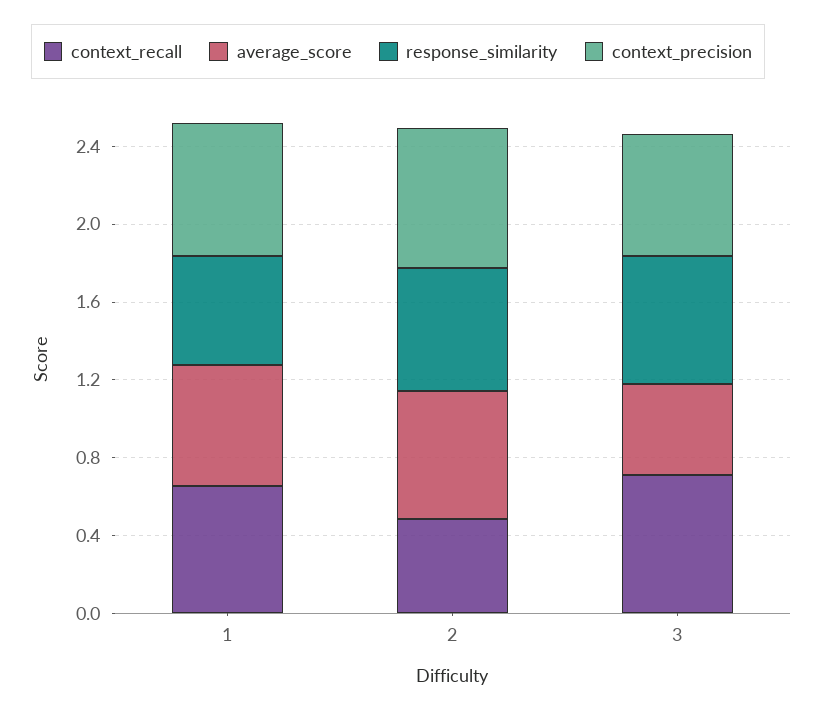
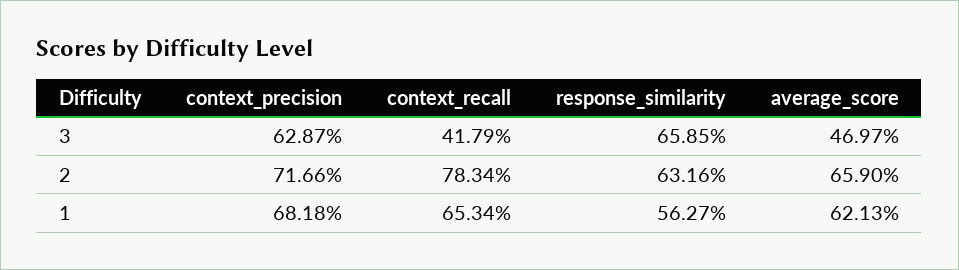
  {
    "context_recall": {
      "1": 0.6534,
-     "2": 0.5,
+     "2": 0.7834,
-     "3": 0.7
+     "3": 0.4179
    },
    "average_score": {
      "1": 0.6213,
      "2": 0.659,
      "3": 0.4697
    },
    "response_similarity": {
      "1": 0.5627,
      "2": 0.6316,
      "3": 0.6585
    },
    "context_precision": {
      "1": 0.6818,
      "2": 0.7166,
      "3": 0.6287
    }
  }

